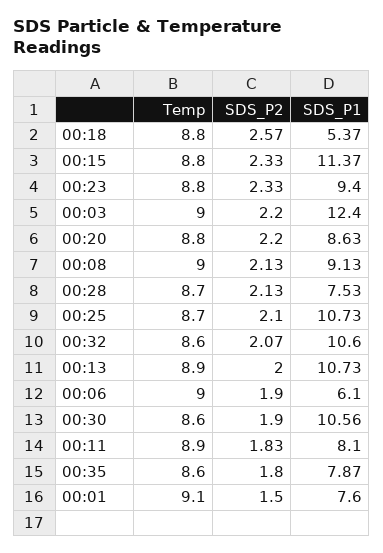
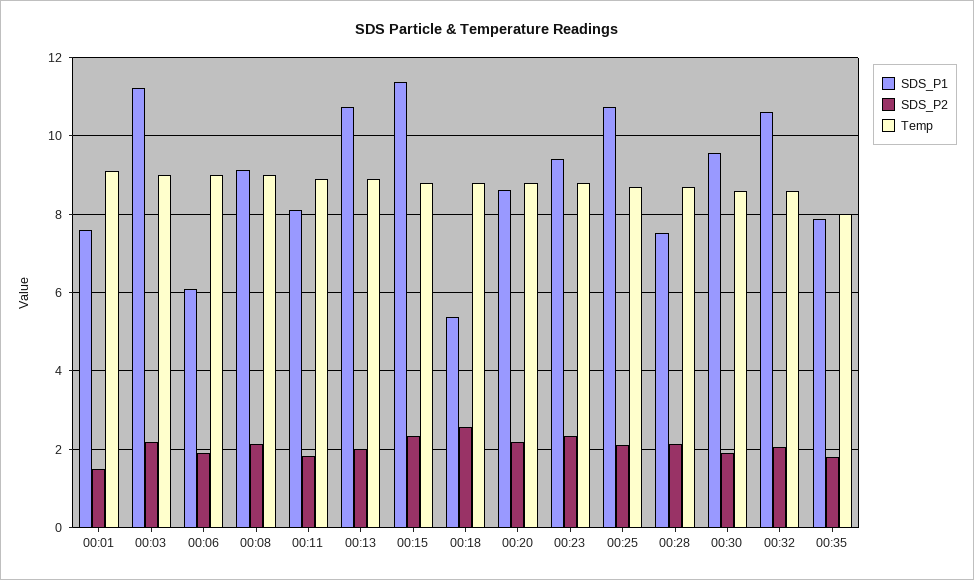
  {
    "Temp": {
      "00:18": 8.8,
      "00:15": 8.8,
      "00:23": 8.8,
      "00:03": 9,
      "00:20": 8.8,
      "00:08": 9,
      "00:28": 8.7,
      "00:25": 8.7,
      "00:32": 8.6,
      "00:13": 8.9,
      "00:06": 9,
      "00:30": 8.6,
      "00:11": 8.9,
-     "00:35": 8.6,
+     "00:35": 8,
      "00:01": 9.1
    },
    "SDS_P2": {
      "00:18": 2.57,
      "00:15": 2.33,
      "00:23": 2.33,
      "00:03": 2.2,
      "00:20": 2.2,
      "00:08": 2.13,
      "00:28": 2.13,
      "00:25": 2.1,
      "00:32": 2.07,
      "00:13": 2,
      "00:06": 1.9,
      "00:30": 1.9,
      "00:11": 1.83,
      "00:35": 1.8,
      "00:01": 1.5
    },
    "SDS_P1": {
      "00:18": 5.37,
      "00:15": 11.37,
      "00:23": 9.4,
-     "00:03": 12.4,
+     "00:03": 11.2,
      "00:20": 8.63,
      "00:08": 9.13,
      "00:28": 7.53,
      "00:25": 10.73,
      "00:32": 10.6,
      "00:13": 10.73,
      "00:06": 6.1,
-     "00:30": 10.56,
+     "00:30": 9.6,
      "00:11": 8.1,
      "00:35": 7.87,
      "00:01": 7.6
    }
  }

